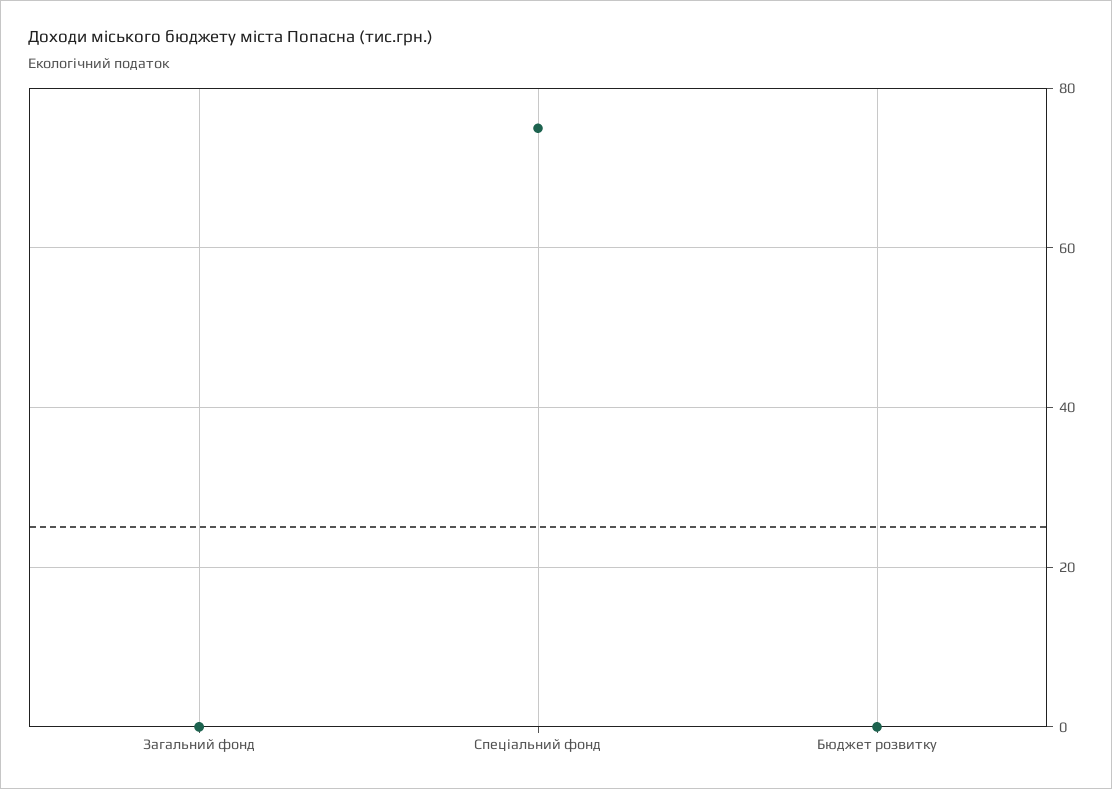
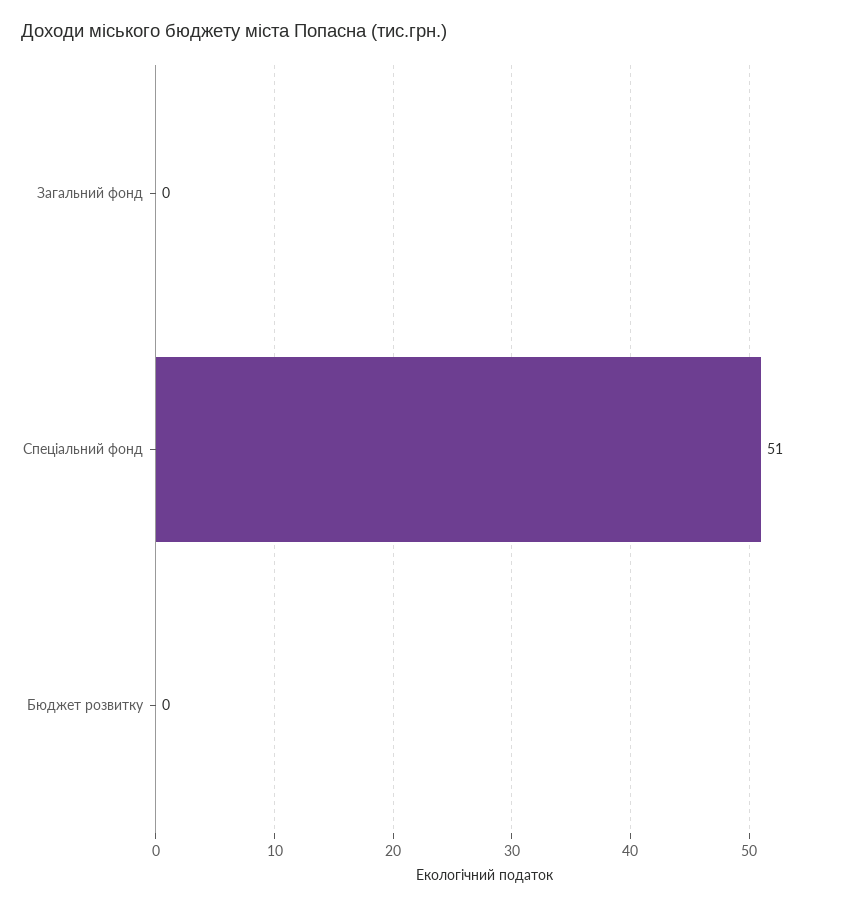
  {
    "Загальний фонд": 0,
-   "Спеціальний фонд": 75,
+   "Спеціальний фонд": 51,
    "Бюджет розвитку": 0
  }

